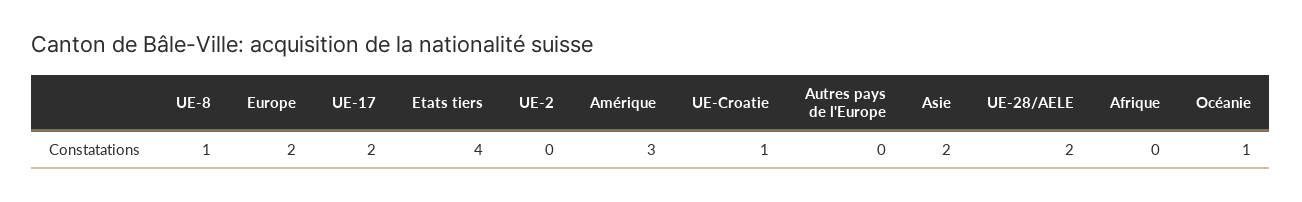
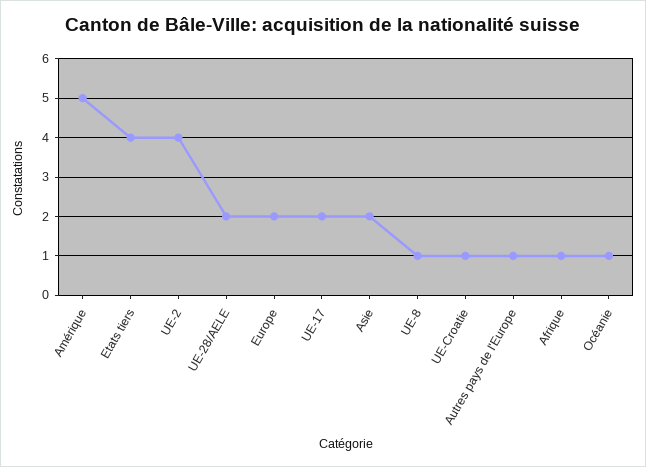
  {
    "UE-8": 1,
    "Europe": 2,
    "UE-17": 2,
    "Etats tiers": 4,
-   "UE-2": 0,
+   "UE-2": 4,
-   "Amérique": 3,
+   "Amérique": 5,
    "UE-Croatie": 1,
-   "Autres pays de l'Europe": 0,
+   "Autres pays de l'Europe": 1,
    "Asie": 2,
    "UE-28/AELE": 2,
-   "Afrique": 0,
+   "Afrique": 1,
    "Océanie": 1
  }

